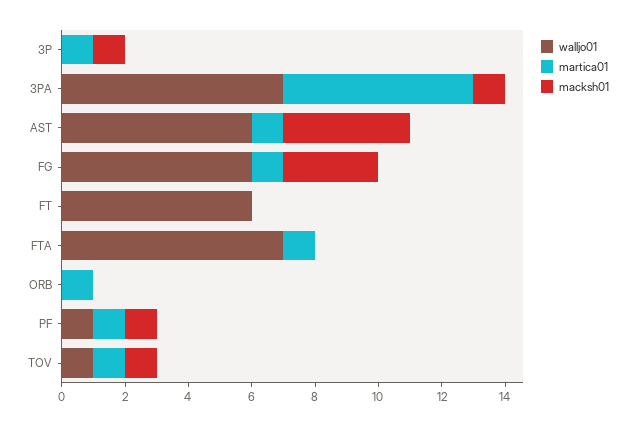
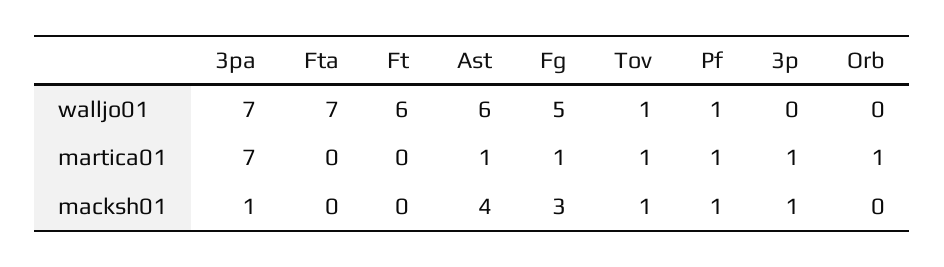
  {
    "walljo01": {
      "3P": 0,
      "3PA": 7,
      "AST": 6,
-     "FG": 6,
+     "FG": 5,
      "FT": 6,
      "FTA": 7,
      "ORB": 0,
      "PF": 1,
      "TOV": 1
    },
    "martica01": {
      "3P": 1,
-     "3PA": 6,
+     "3PA": 7,
      "AST": 1,
      "FG": 1,
      "FT": 0,
-     "FTA": 1,
+     "FTA": 0,
      "ORB": 1,
      "PF": 1,
      "TOV": 1
    },
    "macksh01": {
      "3P": 1,
      "3PA": 1,
      "AST": 4,
      "FG": 3,
      "FT": 0,
      "FTA": 0,
      "ORB": 0,
      "PF": 1,
      "TOV": 1
    }
  }

